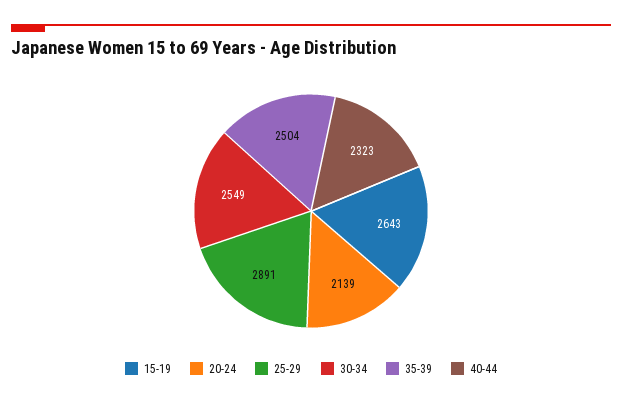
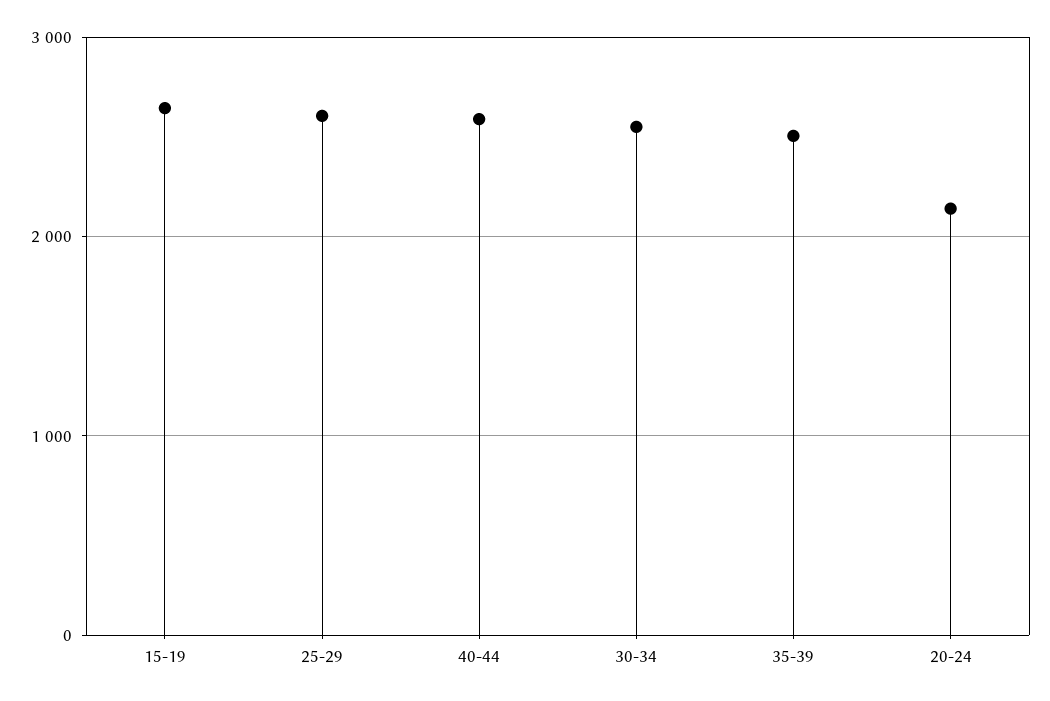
  {
    "15-19": 2643,
    "20-24": 2139,
-   "25-29": 2891,
+   "25-29": 2600,
    "30-34": 2549,
    "35-39": 2504,
-   "40-44": 2323
+   "40-44": 2600
  }

